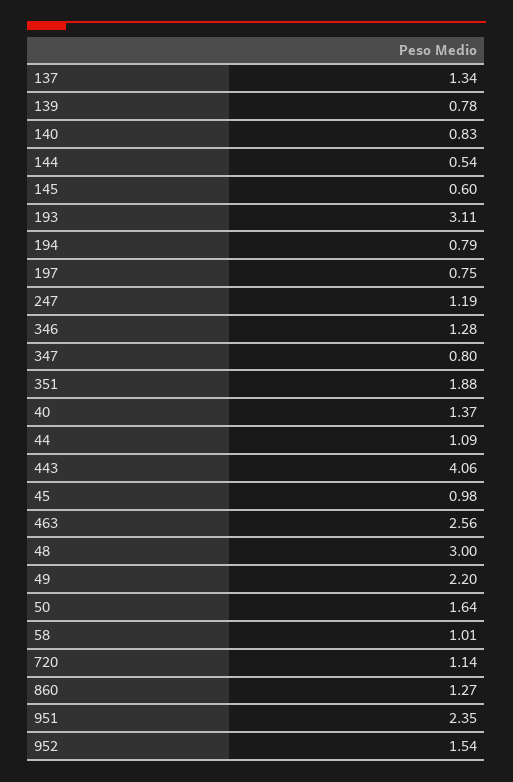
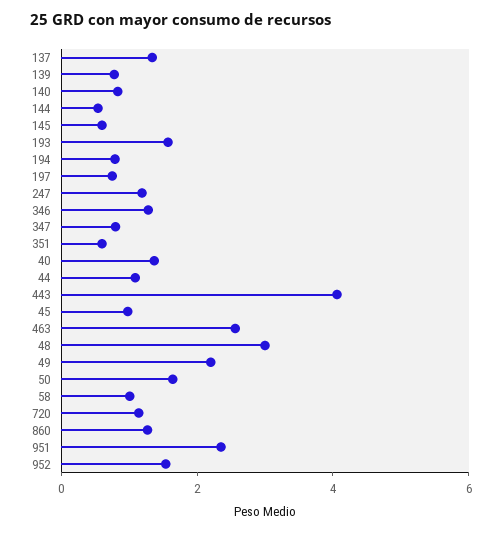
  {
    "137": 1.34,
    "139": 0.78,
    "140": 0.83,
    "144": 0.54,
    "145": 0.6,
-   "193": 3.11,
+   "193": 1.5,
    "194": 0.79,
    "197": 0.75,
    "247": 1.19,
    "346": 1.28,
    "347": 0.8,
-   "351": 1.88,
+   "351": 0.5,
    "40": 1.37,
    "44": 1.09,
    "443": 4.06,
    "45": 0.98,
    "463": 2.56,
    "48": 3,
    "49": 2.2,
    "50": 1.64,
    "58": 1.01,
    "720": 1.14,
    "860": 1.27,
    "951": 2.35,
    "952": 1.54
  }

